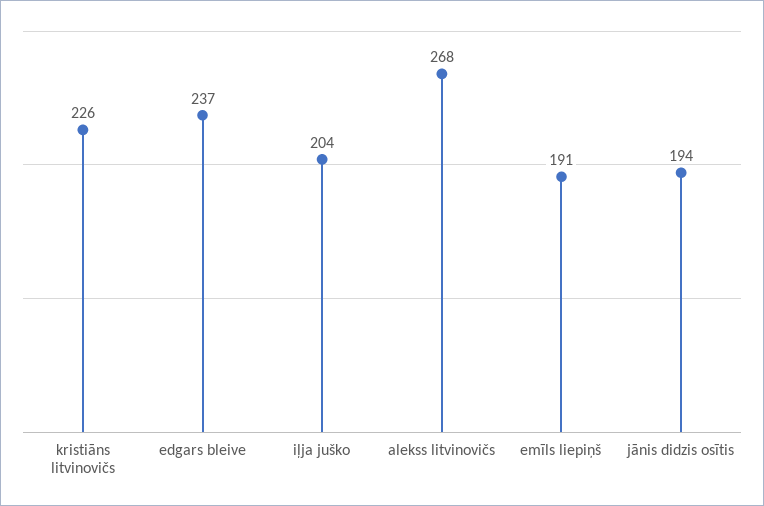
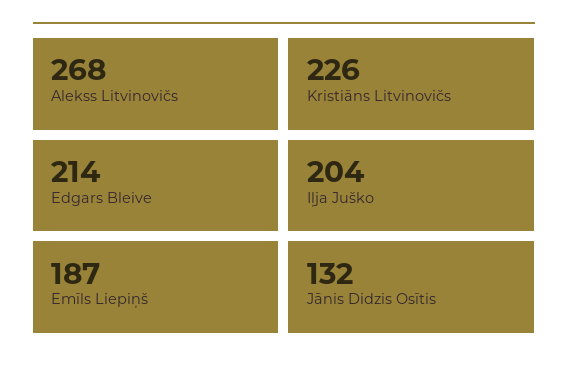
  {
    "kristiāns litvinovičs": 226,
-   "edgars bleive": 237,
+   "edgars bleive": 214,
    "iļja juško": 204,
    "alekss litvinovičs": 268,
-   "emīls liepiņš": 191,
+   "emīls liepiņš": 187,
-   "jānis didzis osītis": 194
+   "jānis didzis osītis": 132
  }

